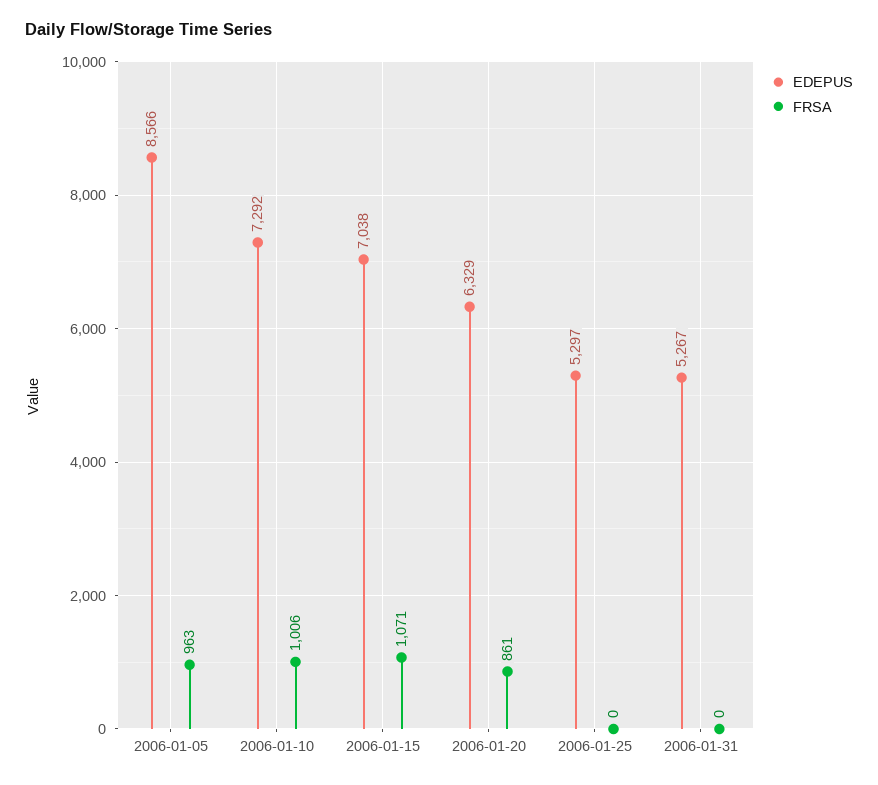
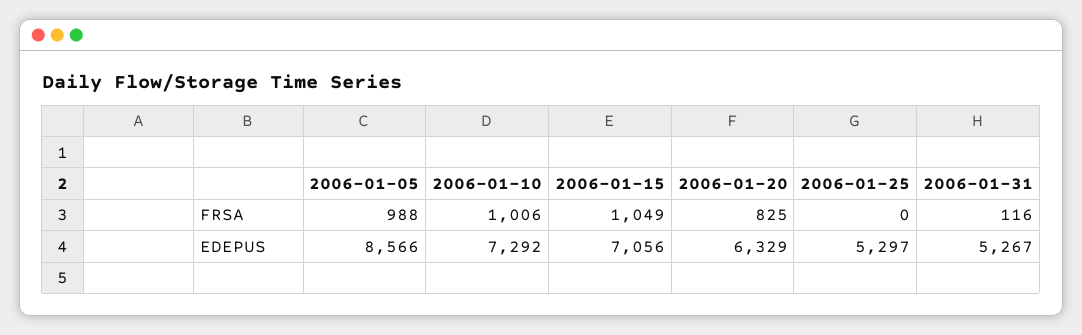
  {
    "EDEPUS": {
      "2006-01-05": 8566,
      "2006-01-10": 7292,
-     "2006-01-15": 7038,
+     "2006-01-15": 7056,
      "2006-01-20": 6329,
      "2006-01-25": 5297,
      "2006-01-31": 5267
    },
    "FRSA": {
-     "2006-01-05": 963,
+     "2006-01-05": 988,
      "2006-01-10": 1006,
-     "2006-01-15": 1071,
+     "2006-01-15": 1049,
-     "2006-01-20": 861,
+     "2006-01-20": 825,
      "2006-01-25": 0,
-     "2006-01-31": 0
+     "2006-01-31": 116
    }
  }

